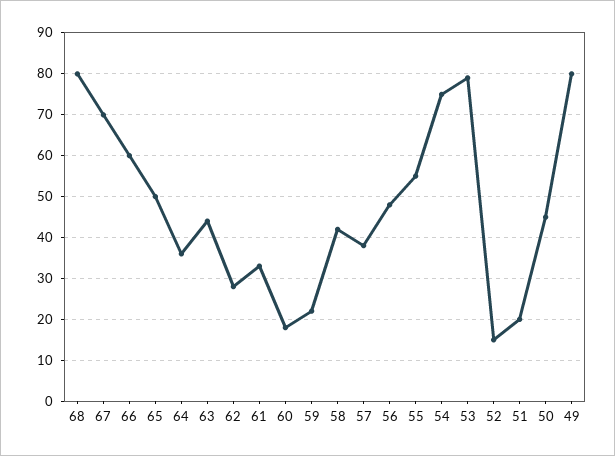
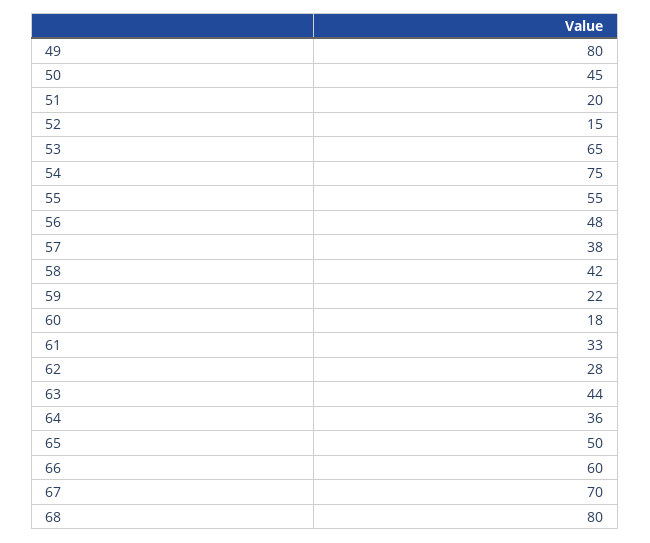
  {
    "68": 80,
    "67": 70,
    "66": 60,
    "65": 50,
    "64": 36,
    "63": 44,
    "62": 28,
    "61": 33,
    "60": 18,
    "59": 22,
    "58": 42,
    "57": 38,
    "56": 48,
    "55": 55,
    "54": 75,
-   "53": 80,
+   "53": 65,
    "52": 15,
    "51": 20,
    "50": 45,
    "49": 80
  }

